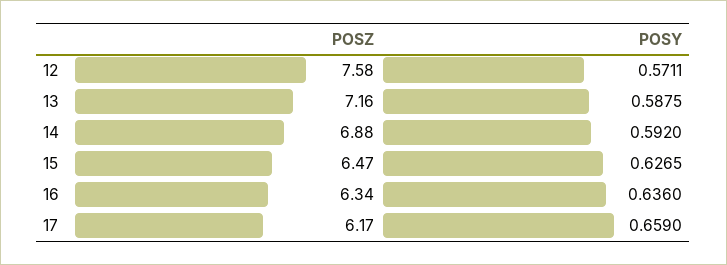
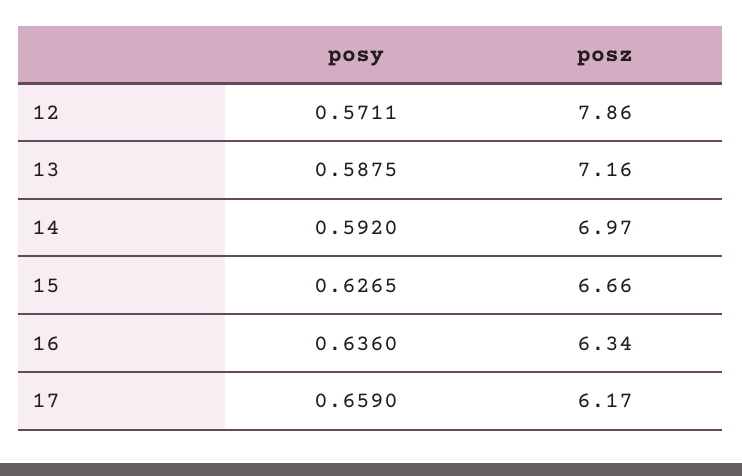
  {
    "POSZ": {
-     "12": 7.58,
+     "12": 7.86,
      "13": 7.16,
-     "14": 6.88,
+     "14": 6.97,
-     "15": 6.47,
+     "15": 6.66,
      "16": 6.34,
      "17": 6.17
    },
    "POSY": {
      "12": 0.5711,
      "13": 0.5875,
      "14": 0.592,
      "15": 0.6265,
      "16": 0.636,
      "17": 0.659
    }
  }

